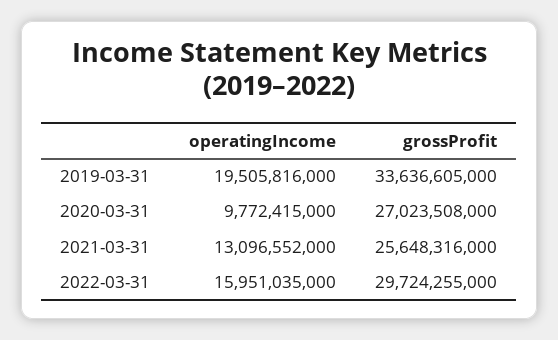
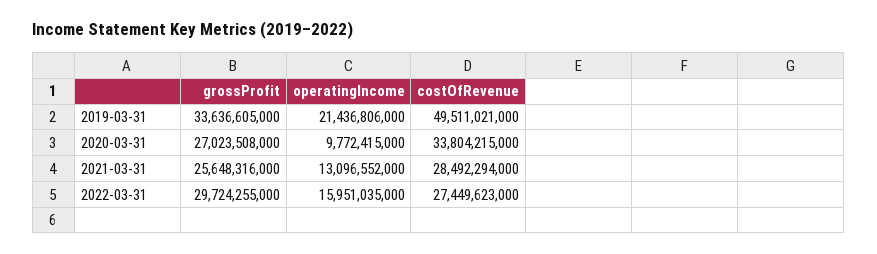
  {
    "operatingIncome": {
-     "2019-03-31": 19505816000,
+     "2019-03-31": 21436806000,
      "2020-03-31": 9772415000,
      "2021-03-31": 13096552000,
      "2022-03-31": 15951035000
    },
    "grossProfit": {
      "2019-03-31": 33636605000,
      "2020-03-31": 27023508000,
      "2021-03-31": 25648316000,
      "2022-03-31": 29724255000
-   }
+   },
+   "costOfRevenue": {
+     "2019-03-31": 49511021000,
+     "2020-03-31": 33804215000,
+     "2021-03-31": 28492294000,
+     "2022-03-31": 27449623000
+   }
  }

